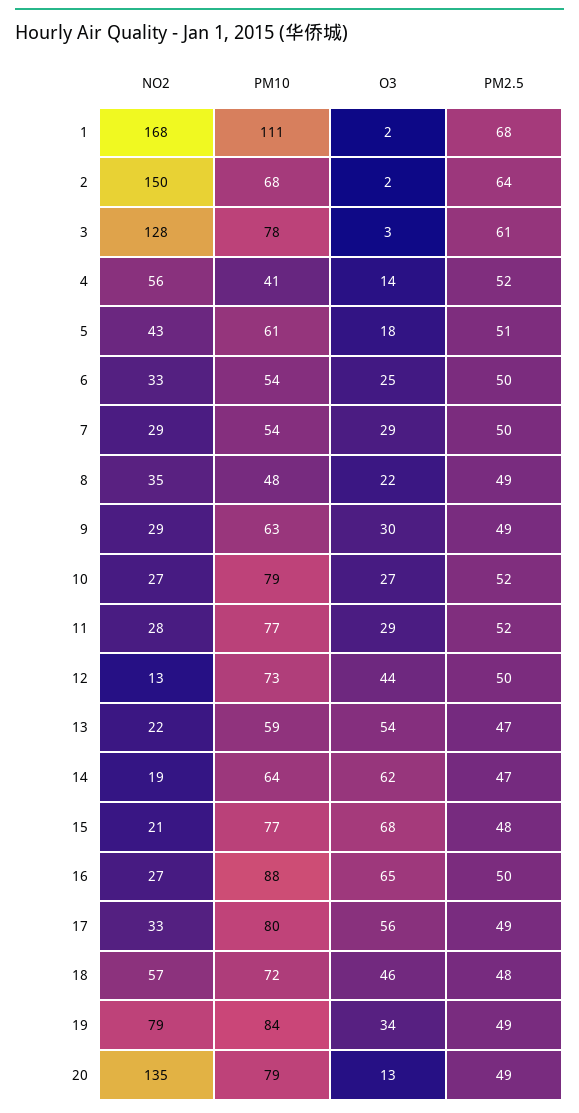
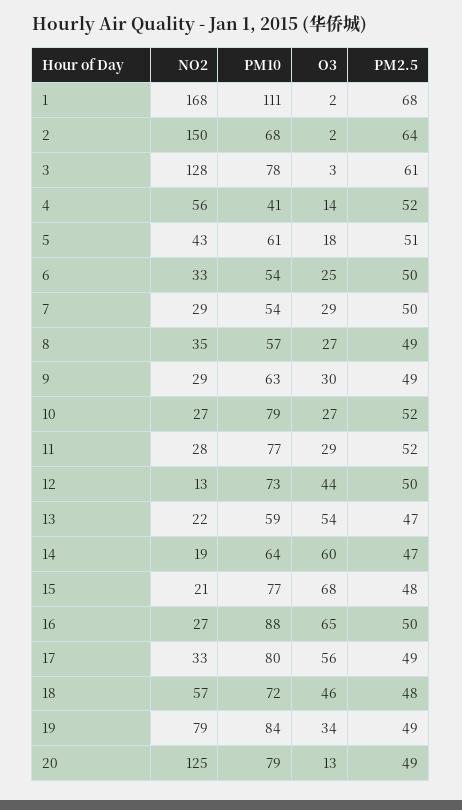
  {
    "NO2": {
      "1": 168,
      "2": 150,
      "3": 128,
      "4": 56,
      "5": 43,
      "6": 33,
      "7": 29,
      "8": 35,
      "9": 29,
      "10": 27,
      "11": 28,
      "12": 13,
      "13": 22,
      "14": 19,
      "15": 21,
      "16": 27,
      "17": 33,
      "18": 57,
      "19": 79,
-     "20": 135
+     "20": 125
    },
    "PM10": {
      "1": 111,
      "2": 68,
      "3": 78,
      "4": 41,
      "5": 61,
      "6": 54,
      "7": 54,
-     "8": 48,
+     "8": 57,
      "9": 63,
      "10": 79,
      "11": 77,
      "12": 73,
      "13": 59,
      "14": 64,
      "15": 77,
      "16": 88,
      "17": 80,
      "18": 72,
      "19": 84,
      "20": 79
    },
    "O3": {
      "1": 2,
      "2": 2,
      "3": 3,
      "4": 14,
      "5": 18,
      "6": 25,
      "7": 29,
-     "8": 22,
+     "8": 27,
      "9": 30,
      "10": 27,
      "11": 29,
      "12": 44,
      "13": 54,
-     "14": 62,
+     "14": 60,
      "15": 68,
      "16": 65,
      "17": 56,
      "18": 46,
      "19": 34,
      "20": 13
    },
    "PM2.5": {
      "1": 68,
      "2": 64,
      "3": 61,
      "4": 52,
      "5": 51,
      "6": 50,
      "7": 50,
      "8": 49,
      "9": 49,
      "10": 52,
      "11": 52,
      "12": 50,
      "13": 47,
      "14": 47,
      "15": 48,
      "16": 50,
      "17": 49,
      "18": 48,
      "19": 49,
      "20": 49
    }
  }

